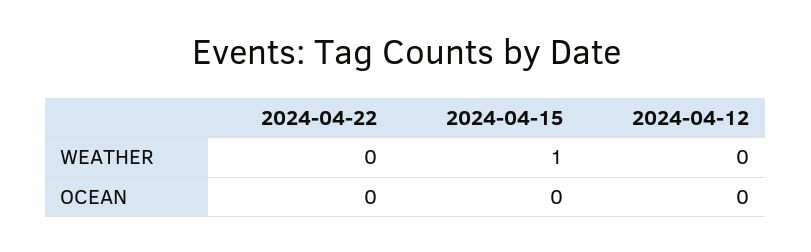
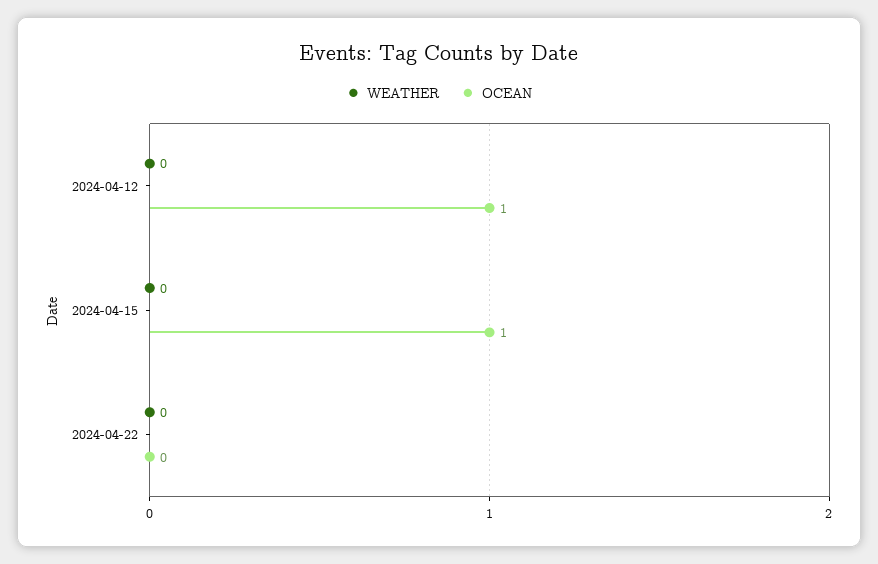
  {
    "WEATHER": {
      "2024-04-22": 0,
-     "2024-04-15": 1,
+     "2024-04-15": 0,
      "2024-04-12": 0
    },
    "OCEAN": {
      "2024-04-22": 0,
-     "2024-04-15": 0,
+     "2024-04-15": 1,
-     "2024-04-12": 0
+     "2024-04-12": 1
    }
  }

